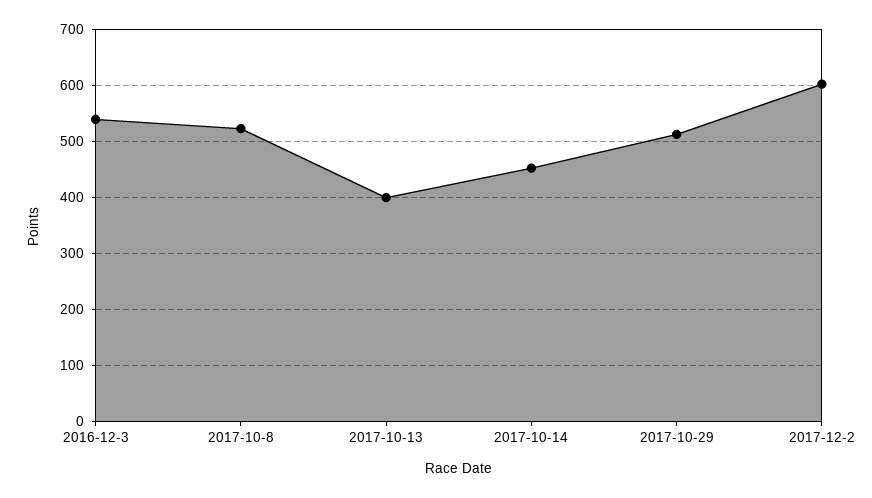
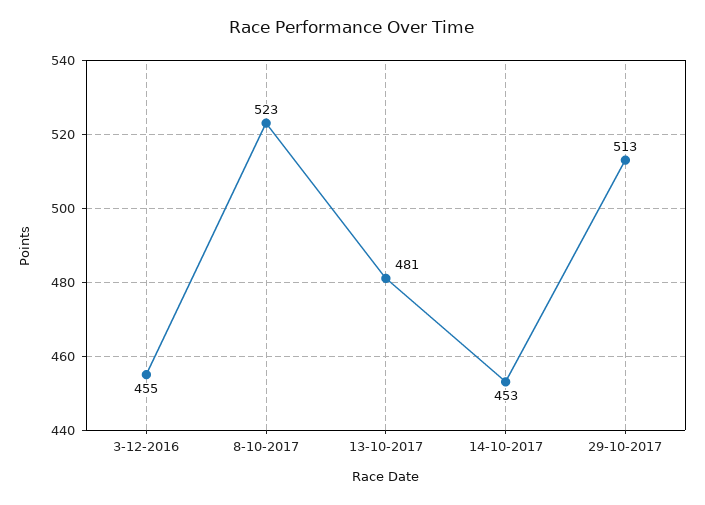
  {
-   "2016-12-3": 540,
+   "2016-12-3": 455,
    "2017-10-8": 523,
-   "2017-10-13": 400,
+   "2017-10-13": 481,
    "2017-10-14": 453,
-   "2017-10-29": 513,
+   "2017-10-29": 513
-   "2017-12-2": 600
  }

